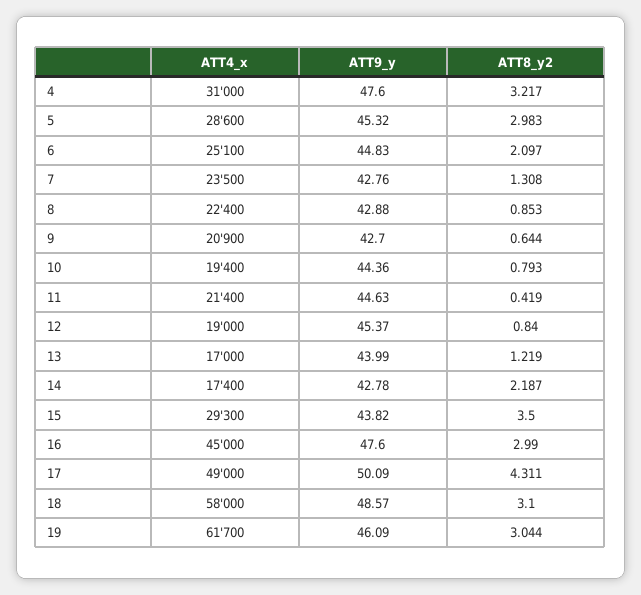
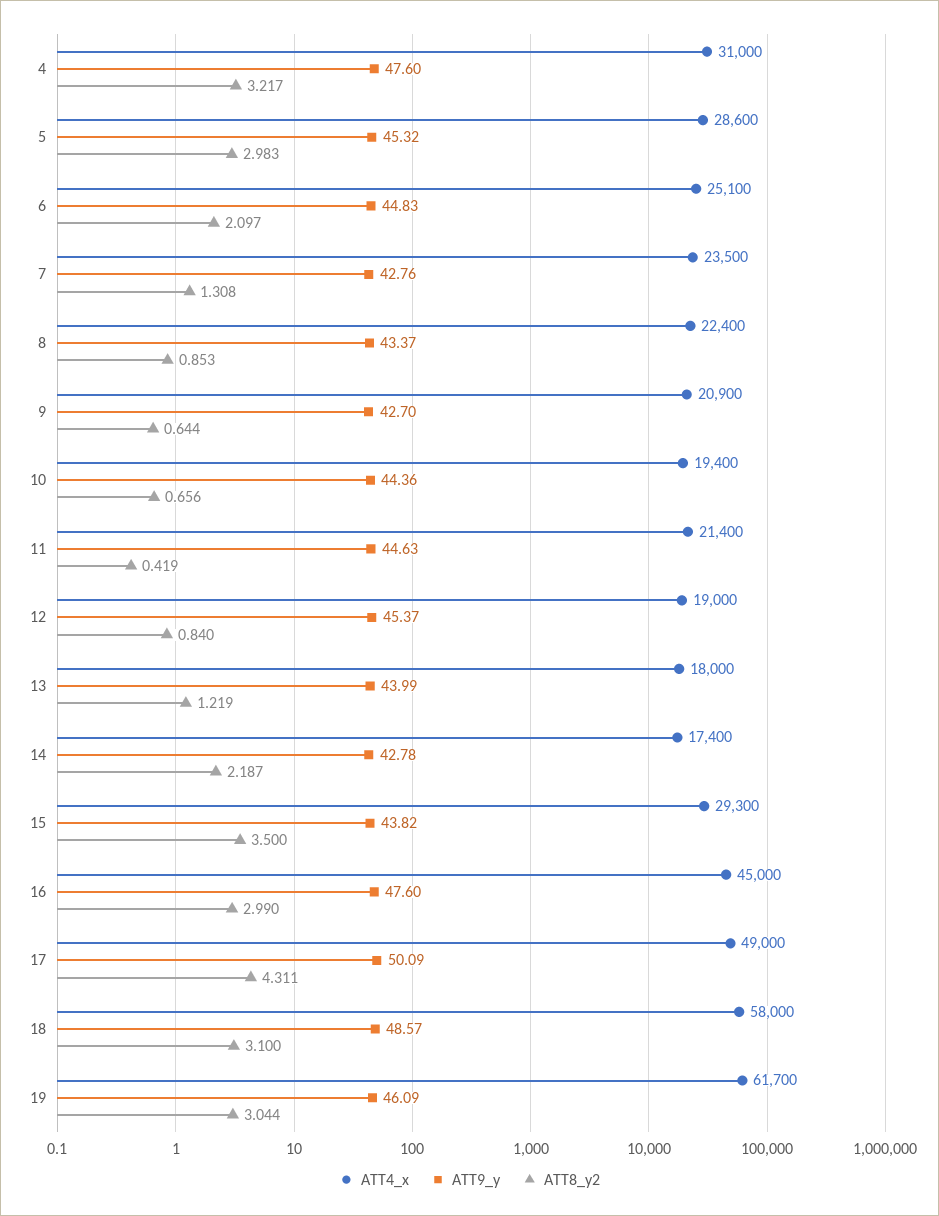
  {
    "ATT4_x": {
      "4": 31000,
      "5": 28600,
      "6": 25100,
      "7": 23500,
      "8": 22400,
      "9": 20900,
      "10": 19400,
      "11": 21400,
      "12": 19000,
-     "13": 17000,
+     "13": 18000,
      "14": 17400,
      "15": 29300,
      "16": 45000,
      "17": 49000,
      "18": 58000,
      "19": 61700
    },
    "ATT9_y": {
      "4": 47.6,
      "5": 45.32,
      "6": 44.83,
      "7": 42.76,
-     "8": 42.88,
+     "8": 43.37,
      "9": 42.7,
      "10": 44.36,
      "11": 44.63,
      "12": 45.37,
      "13": 43.99,
      "14": 42.78,
      "15": 43.82,
      "16": 47.6,
      "17": 50.09,
      "18": 48.57,
      "19": 46.09
    },
    "ATT8_y2": {
      "4": 3.217,
      "5": 2.983,
      "6": 2.097,
      "7": 1.308,
      "8": 0.853,
      "9": 0.644,
-     "10": 0.793,
+     "10": 0.656,
      "11": 0.419,
      "12": 0.84,
      "13": 1.219,
      "14": 2.187,
      "15": 3.5,
      "16": 2.99,
      "17": 4.311,
      "18": 3.1,
      "19": 3.044
    }
  }

